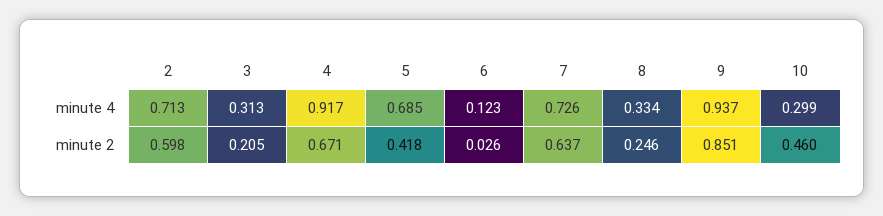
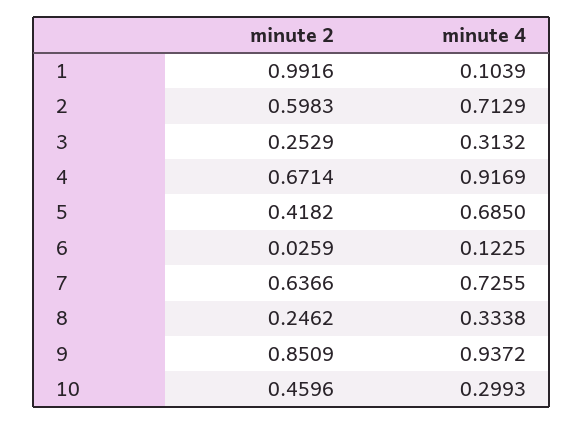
  {
    "2": {
      "minute 4": 0.7129,
      "minute 2": 0.5983
    },
    "3": {
      "minute 4": 0.3132,
-     "minute 2": 0.205
+     "minute 2": 0.2529
    },
    "4": {
      "minute 4": 0.9169,
      "minute 2": 0.6714
    },
    "5": {
      "minute 4": 0.685,
      "minute 2": 0.4182
    },
    "6": {
      "minute 4": 0.1225,
      "minute 2": 0.0259
    },
    "7": {
      "minute 4": 0.7255,
      "minute 2": 0.6366
    },
    "8": {
      "minute 4": 0.3338,
      "minute 2": 0.2462
    },
    "9": {
      "minute 4": 0.9372,
      "minute 2": 0.8509
    },
    "10": {
      "minute 4": 0.2993,
      "minute 2": 0.4596
-   }
+   },
+   "1": {
+     "minute 2": 0.9916,
+     "minute 4": 0.1039
+   }
  }

